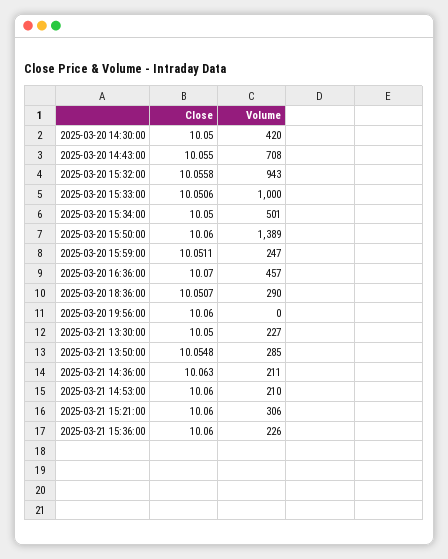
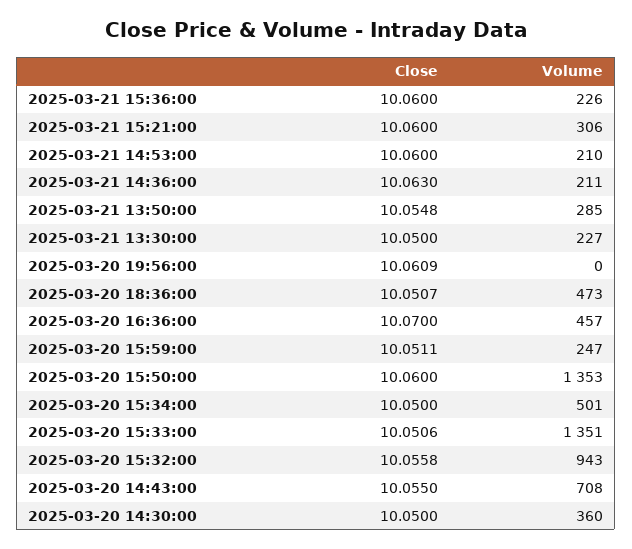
  {
    "Close": {
      "2025-03-20 14:30:00": 10.05,
      "2025-03-20 14:43:00": 10.055,
      "2025-03-20 15:32:00": 10.0558,
      "2025-03-20 15:33:00": 10.0506,
      "2025-03-20 15:34:00": 10.05,
      "2025-03-20 15:50:00": 10.06,
      "2025-03-20 15:59:00": 10.0511,
      "2025-03-20 16:36:00": 10.07,
      "2025-03-20 18:36:00": 10.0507,
-     "2025-03-20 19:56:00": 10.06,
+     "2025-03-20 19:56:00": 10.0609,
      "2025-03-21 13:30:00": 10.05,
      "2025-03-21 13:50:00": 10.0548,
      "2025-03-21 14:36:00": 10.063,
      "2025-03-21 14:53:00": 10.06,
      "2025-03-21 15:21:00": 10.06,
      "2025-03-21 15:36:00": 10.06
    },
    "Volume": {
-     "2025-03-20 14:30:00": 420,
+     "2025-03-20 14:30:00": 360,
      "2025-03-20 14:43:00": 708,
      "2025-03-20 15:32:00": 943,
-     "2025-03-20 15:33:00": 1000,
+     "2025-03-20 15:33:00": 1351,
      "2025-03-20 15:34:00": 501,
-     "2025-03-20 15:50:00": 1389,
+     "2025-03-20 15:50:00": 1353,
      "2025-03-20 15:59:00": 247,
      "2025-03-20 16:36:00": 457,
-     "2025-03-20 18:36:00": 290,
+     "2025-03-20 18:36:00": 473,
      "2025-03-20 19:56:00": 0,
      "2025-03-21 13:30:00": 227,
      "2025-03-21 13:50:00": 285,
      "2025-03-21 14:36:00": 211,
      "2025-03-21 14:53:00": 210,
      "2025-03-21 15:21:00": 306,
      "2025-03-21 15:36:00": 226
    }
  }

